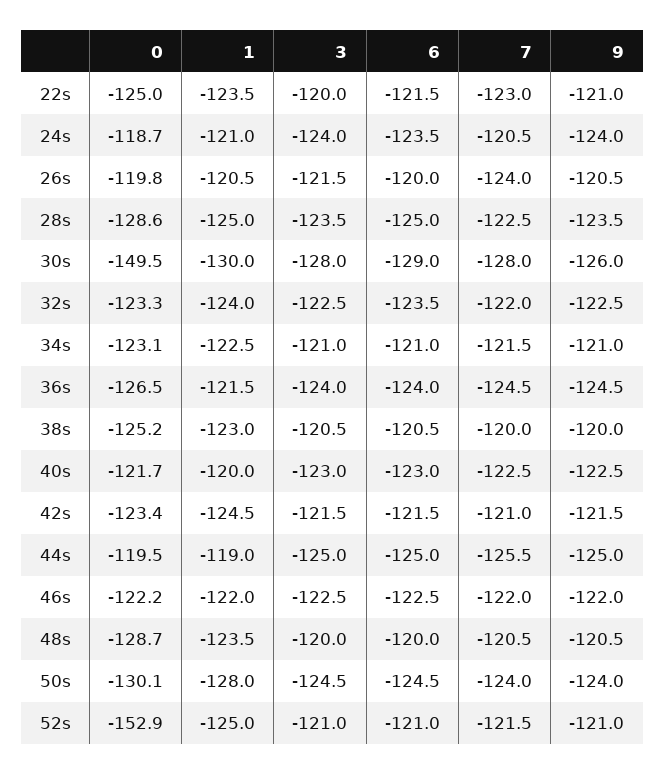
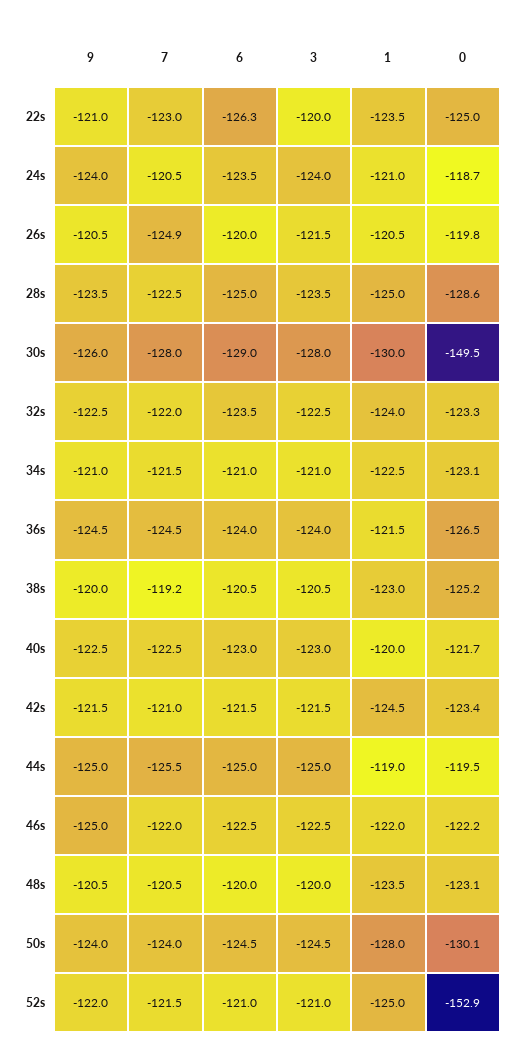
  {
    "0": {
      "22s": -125,
      "24s": -118.7,
      "26s": -119.8,
      "28s": -128.6,
      "30s": -149.5,
      "32s": -123.3,
      "34s": -123.1,
      "36s": -126.5,
      "38s": -125.2,
      "40s": -121.7,
      "42s": -123.4,
      "44s": -119.5,
      "46s": -122.2,
-     "48s": -128.7,
+     "48s": -123.1,
      "50s": -130.1,
      "52s": -152.9
    },
    "1": {
      "22s": -123.5,
      "24s": -121,
      "26s": -120.5,
      "28s": -125,
      "30s": -130,
      "32s": -124,
      "34s": -122.5,
      "36s": -121.5,
      "38s": -123,
      "40s": -120,
      "42s": -124.5,
      "44s": -119,
      "46s": -122,
      "48s": -123.5,
      "50s": -128,
      "52s": -125
    },
    "3": {
      "22s": -120,
      "24s": -124,
      "26s": -121.5,
      "28s": -123.5,
      "30s": -128,
      "32s": -122.5,
      "34s": -121,
      "36s": -124,
      "38s": -120.5,
      "40s": -123,
      "42s": -121.5,
      "44s": -125,
      "46s": -122.5,
      "48s": -120,
      "50s": -124.5,
      "52s": -121
    },
    "6": {
-     "22s": -121.5,
+     "22s": -126.3,
      "24s": -123.5,
      "26s": -120,
      "28s": -125,
      "30s": -129,
      "32s": -123.5,
      "34s": -121,
      "36s": -124,
      "38s": -120.5,
      "40s": -123,
      "42s": -121.5,
      "44s": -125,
      "46s": -122.5,
      "48s": -120,
      "50s": -124.5,
      "52s": -121
    },
    "7": {
      "22s": -123,
      "24s": -120.5,
-     "26s": -124,
+     "26s": -124.9,
      "28s": -122.5,
      "30s": -128,
      "32s": -122,
      "34s": -121.5,
      "36s": -124.5,
-     "38s": -120,
+     "38s": -119.2,
      "40s": -122.5,
      "42s": -121,
      "44s": -125.5,
      "46s": -122,
      "48s": -120.5,
      "50s": -124,
      "52s": -121.5
    },
    "9": {
      "22s": -121,
      "24s": -124,
      "26s": -120.5,
      "28s": -123.5,
      "30s": -126,
      "32s": -122.5,
      "34s": -121,
      "36s": -124.5,
      "38s": -120,
      "40s": -122.5,
      "42s": -121.5,
      "44s": -125,
-     "46s": -122,
+     "46s": -125,
      "48s": -120.5,
      "50s": -124,
-     "52s": -121
+     "52s": -122
    }
  }

